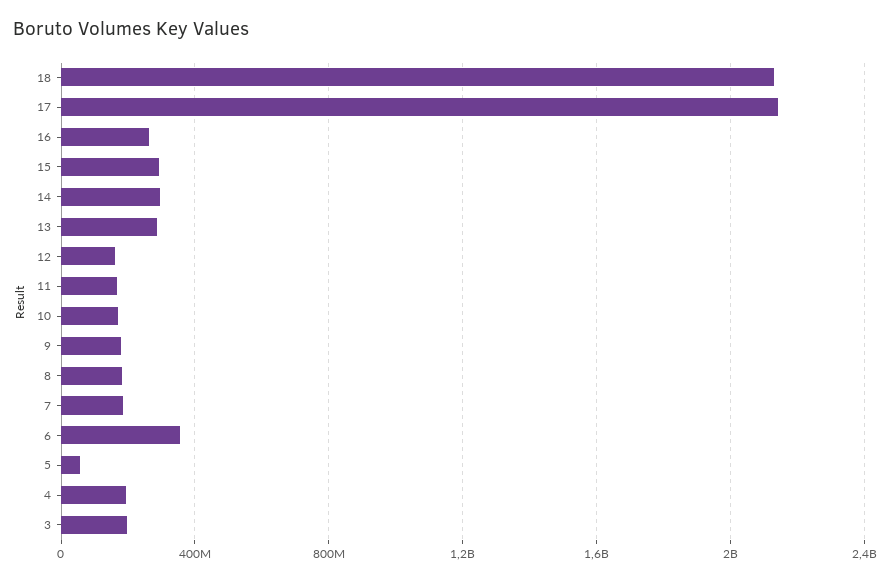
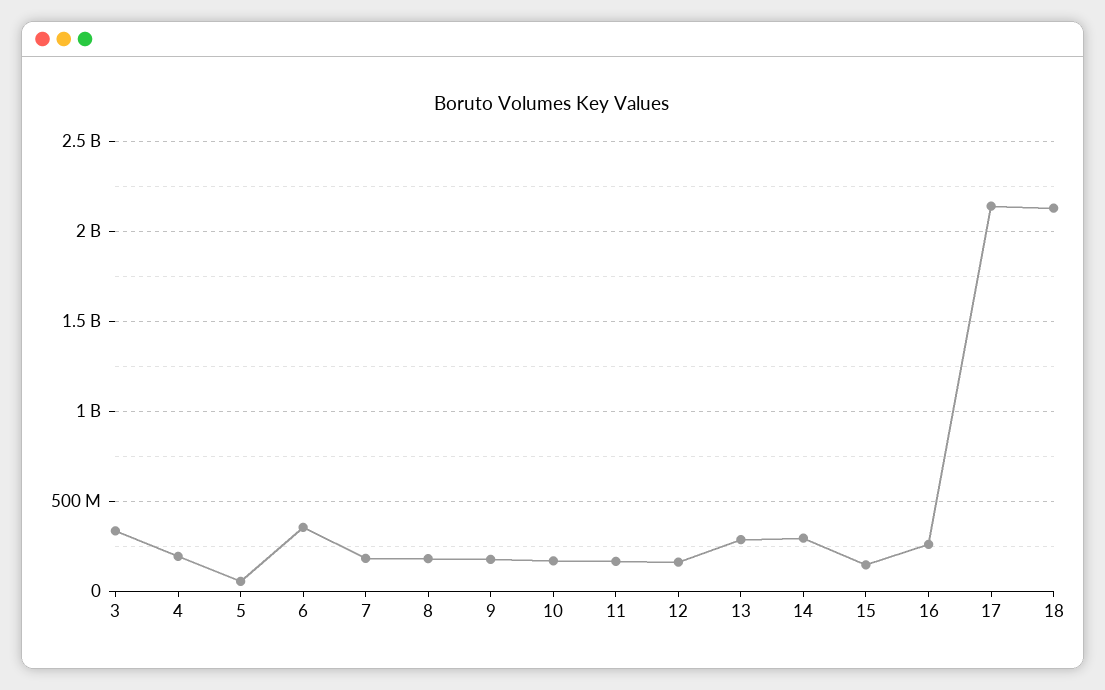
  {
    "18": 2150000000,
    "17": 2150000000,
    "16": 250000000,
-   "15": 300000000,
+   "15": 150000000,
    "14": 300000000,
    "13": 300000000,
    "12": 150000000,
    "11": 150000000,
    "10": 150000000,
    "9": 200000000,
    "8": 200000000,
    "7": 200000000,
    "6": 350000000,
    "5": 50000000,
    "4": 200000000,
-   "3": 200000000
+   "3": 350000000
  }

